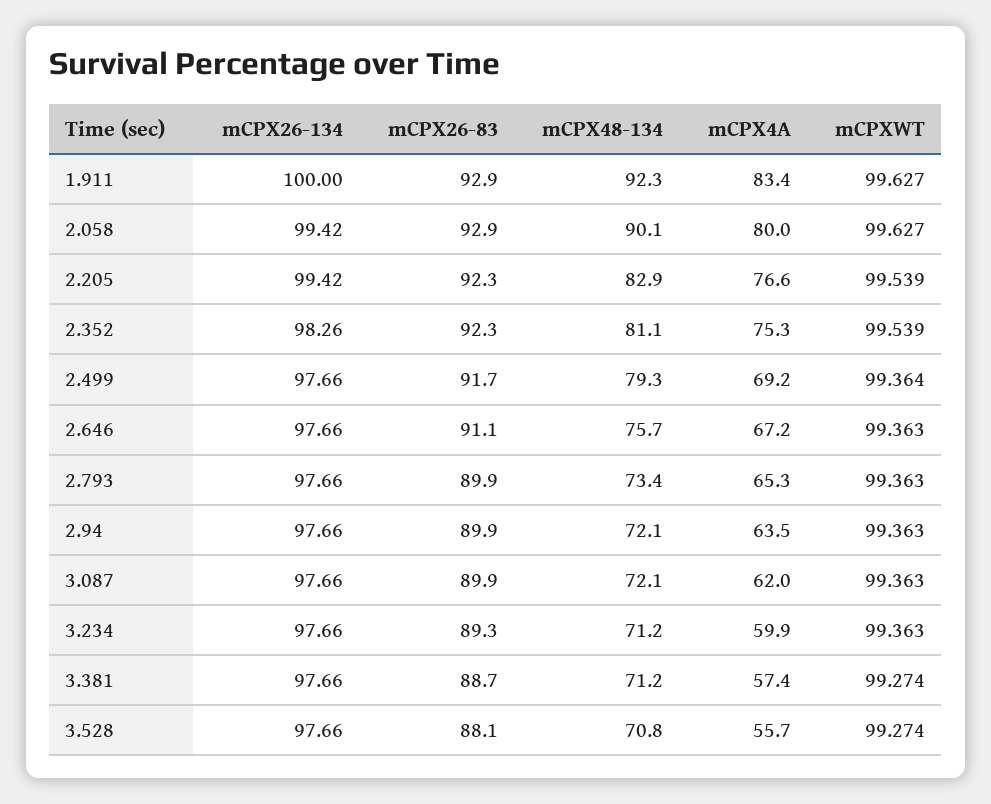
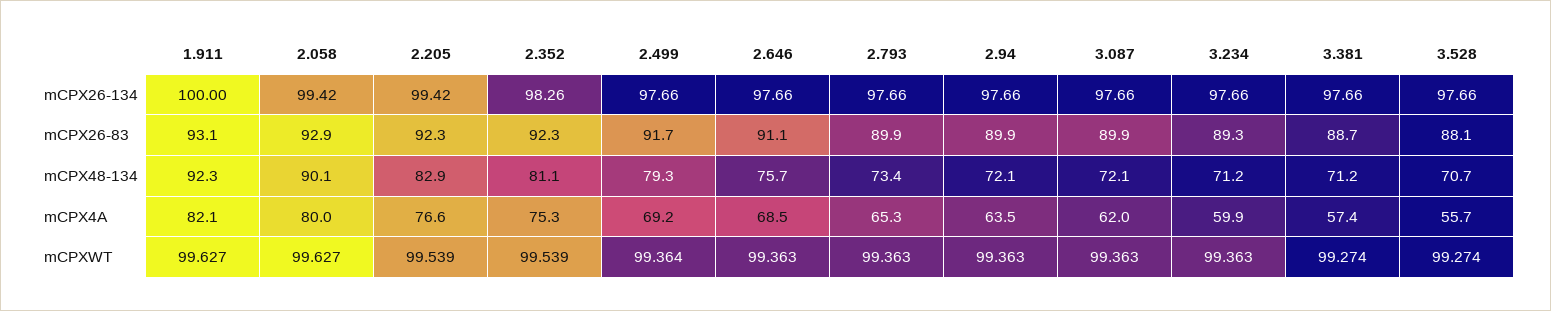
  {
    "mCPX26-134": {
      "1.911": 100,
      "2.058": 99.42,
      "2.205": 99.42,
      "2.352": 98.26,
      "2.499": 97.66,
      "2.646": 97.66,
      "2.793": 97.66,
      "2.94": 97.66,
      "3.087": 97.66,
      "3.234": 97.66,
      "3.381": 97.66,
      "3.528": 97.66
    },
    "mCPX26-83": {
-     "1.911": 92.9,
+     "1.911": 93.1,
      "2.058": 92.9,
      "2.205": 92.3,
      "2.352": 92.3,
      "2.499": 91.7,
      "2.646": 91.1,
      "2.793": 89.9,
      "2.94": 89.9,
      "3.087": 89.9,
      "3.234": 89.3,
      "3.381": 88.7,
      "3.528": 88.1
    },
    "mCPX48-134": {
      "1.911": 92.3,
      "2.058": 90.1,
      "2.205": 82.9,
      "2.352": 81.1,
      "2.499": 79.3,
      "2.646": 75.7,
      "2.793": 73.4,
      "2.94": 72.1,
      "3.087": 72.1,
      "3.234": 71.2,
      "3.381": 71.2,
-     "3.528": 70.8
+     "3.528": 70.7
    },
    "mCPX4A": {
-     "1.911": 83.4,
+     "1.911": 82.1,
      "2.058": 80,
      "2.205": 76.6,
      "2.352": 75.3,
      "2.499": 69.2,
-     "2.646": 67.2,
+     "2.646": 68.5,
      "2.793": 65.3,
      "2.94": 63.5,
      "3.087": 62,
      "3.234": 59.9,
      "3.381": 57.4,
      "3.528": 55.7
    },
    "mCPXWT": {
      "1.911": 99.627,
      "2.058": 99.627,
      "2.205": 99.539,
      "2.352": 99.539,
      "2.499": 99.364,
      "2.646": 99.363,
      "2.793": 99.363,
      "2.94": 99.363,
      "3.087": 99.363,
      "3.234": 99.363,
      "3.381": 99.274,
      "3.528": 99.274
    }
  }

